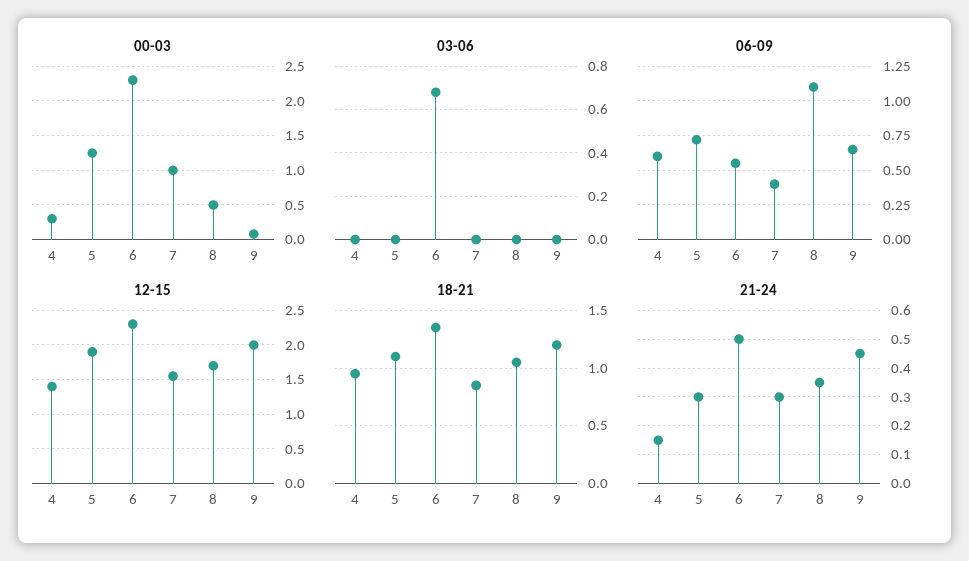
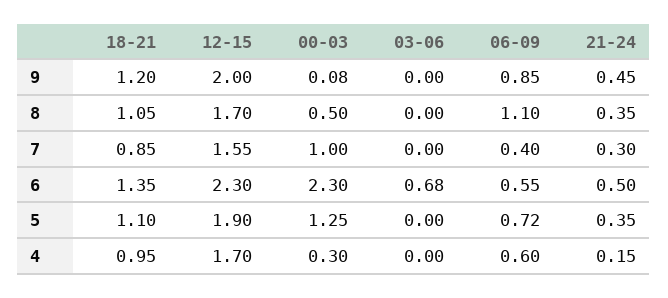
  {
    "00-03": {
      "4": 0.3,
      "5": 1.25,
      "6": 2.3,
      "7": 1,
      "8": 0.5,
      "9": 0.08
    },
    "03-06": {
      "4": 0,
      "5": 0,
      "6": 0.68,
      "7": 0,
      "8": 0,
      "9": 0
    },
    "06-09": {
      "4": 0.6,
      "5": 0.72,
      "6": 0.55,
      "7": 0.4,
      "8": 1.1,
-     "9": 0.65
+     "9": 0.85
    },
    "12-15": {
-     "4": 1.4,
+     "4": 1.7,
      "5": 1.9,
      "6": 2.3,
      "7": 1.55,
      "8": 1.7,
      "9": 2
    },
    "18-21": {
      "4": 0.95,
      "5": 1.1,
      "6": 1.35,
      "7": 0.85,
      "8": 1.05,
      "9": 1.2
    },
    "21-24": {
      "4": 0.15,
-     "5": 0.3,
+     "5": 0.35,
      "6": 0.5,
      "7": 0.3,
      "8": 0.35,
      "9": 0.45
    }
  }

